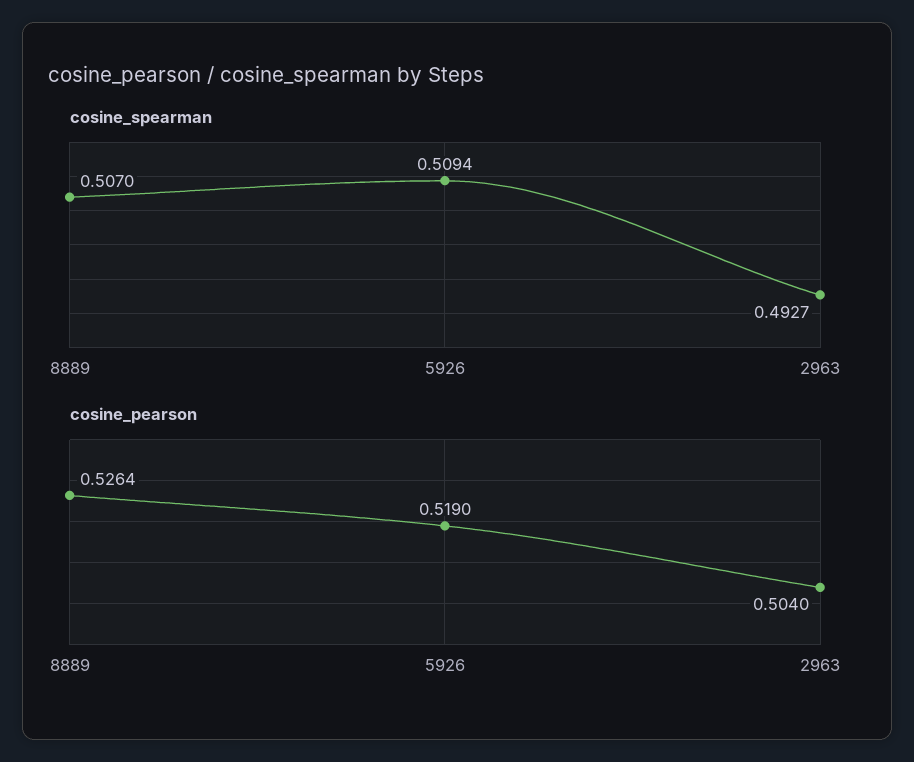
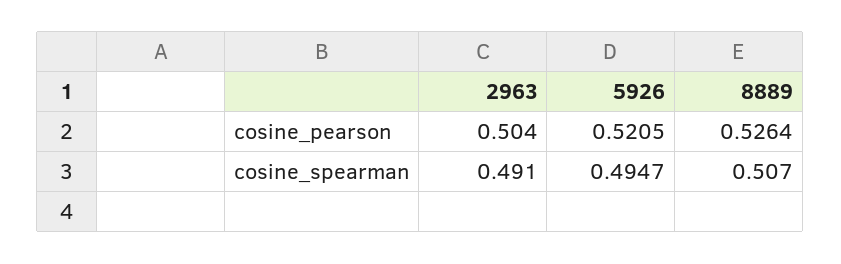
  {
    "cosine_spearman": {
      "8889": 0.507,
-     "5926": 0.5094,
+     "5926": 0.4947,
-     "2963": 0.4927
+     "2963": 0.491
    },
    "cosine_pearson": {
      "8889": 0.5264,
-     "5926": 0.519,
+     "5926": 0.5205,
      "2963": 0.504
    }
  }

